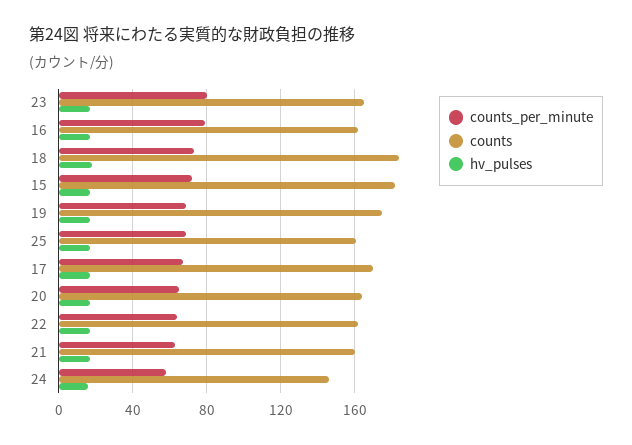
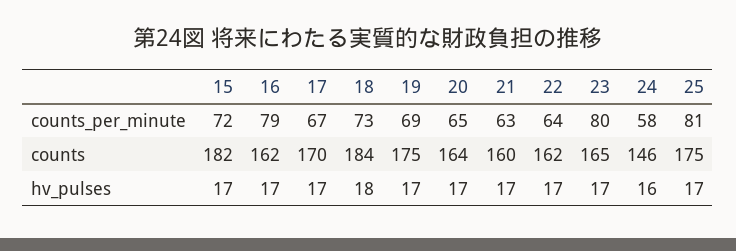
  {
    "counts_per_minute": {
      "23": 80,
      "16": 79,
      "18": 73,
      "15": 72,
      "19": 69,
-     "25": 70,
+     "25": 81,
      "17": 67,
      "20": 65,
      "22": 64,
      "21": 63,
      "24": 58
    },
    "counts": {
      "23": 165,
      "16": 162,
      "18": 184,
      "15": 182,
      "19": 175,
-     "25": 160,
+     "25": 175,
      "17": 170,
      "20": 164,
      "22": 162,
      "21": 160,
      "24": 146
    },
    "hv_pulses": {
      "23": 17,
      "16": 17,
      "18": 18,
      "15": 17,
      "19": 17,
      "25": 17,
      "17": 17,
      "20": 17,
      "22": 17,
      "21": 17,
      "24": 16
    }
  }

